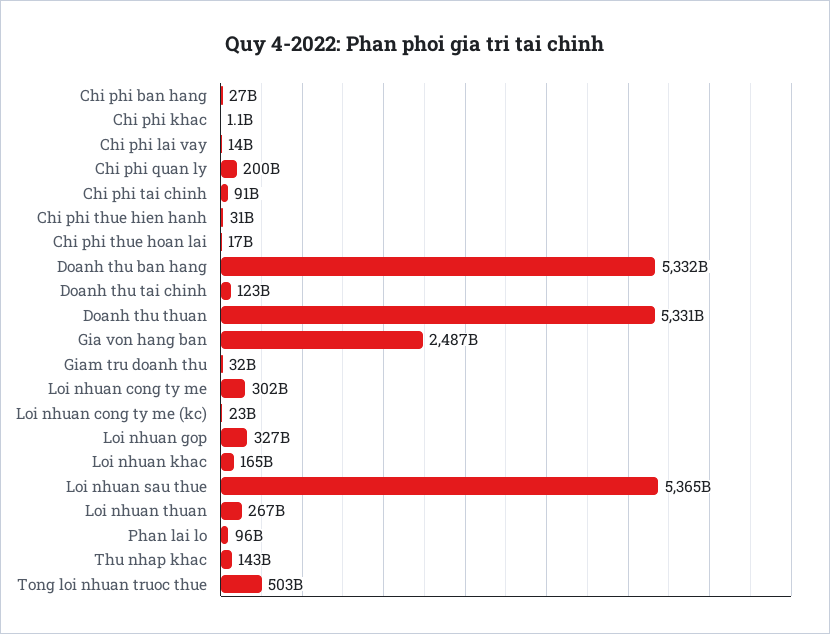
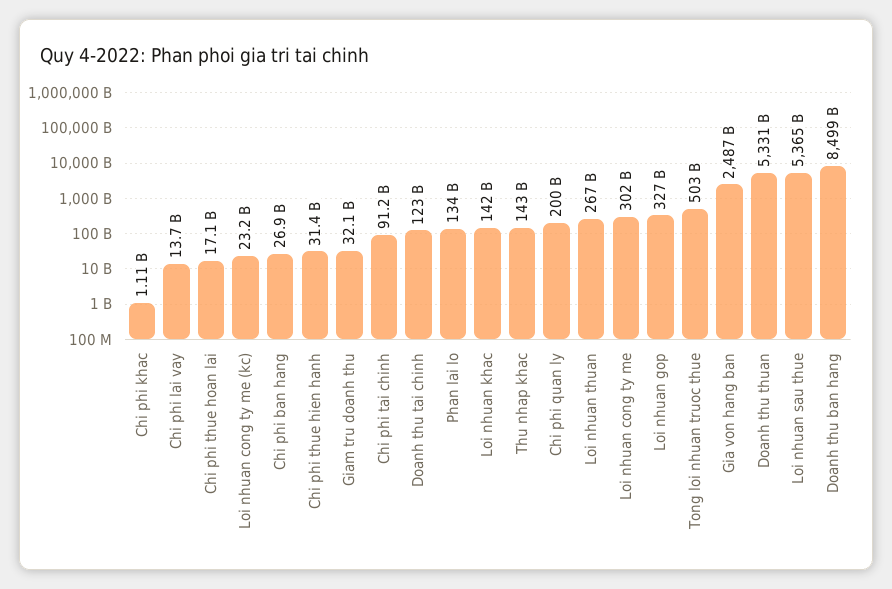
  {
    "Chi phi ban hang": 26900000000,
    "Chi phi khac": 1110000000,
    "Chi phi lai vay": 13700000000,
    "Chi phi quan ly": 200000000000,
    "Chi phi tai chinh": 91200000000,
    "Chi phi thue hien hanh": 31400000000,
    "Chi phi thue hoan lai": 17100000000,
-   "Doanh thu ban hang": 5332000000000,
+   "Doanh thu ban hang": 8499000000000,
    "Doanh thu tai chinh": 123000000000,
    "Doanh thu thuan": 5331000000000,
    "Gia von hang ban": 2487000000000,
    "Giam tru doanh thu": 32100000000,
    "Loi nhuan cong ty me": 302000000000,
    "Loi nhuan cong ty me (kc)": 23200000000,
    "Loi nhuan gop": 327000000000,
-   "Loi nhuan khac": 165000000000,
+   "Loi nhuan khac": 142000000000,
    "Loi nhuan sau thue": 5365000000000,
    "Loi nhuan thuan": 267000000000,
-   "Phan lai lo": 96000000000,
+   "Phan lai lo": 134000000000,
    "Thu nhap khac": 143000000000,
    "Tong loi nhuan truoc thue": 503000000000
  }

